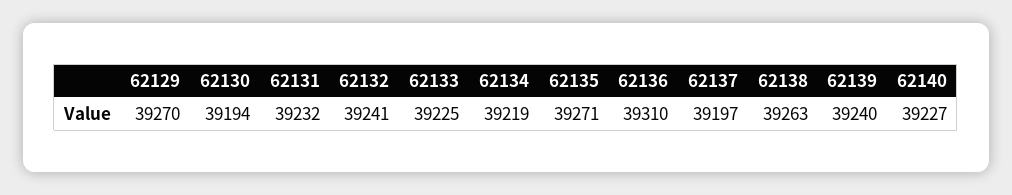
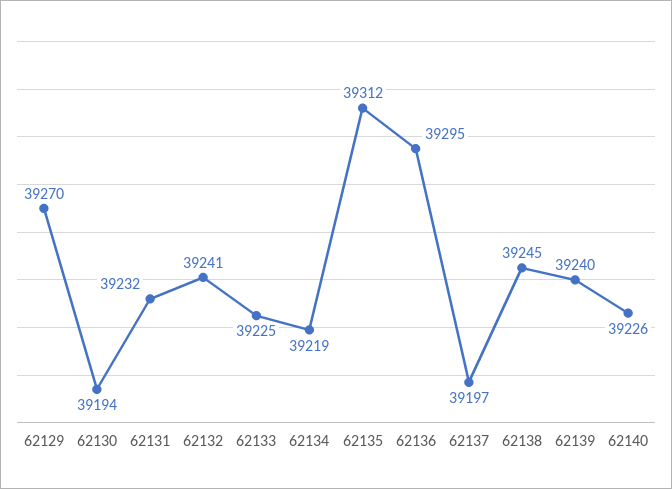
  {
    "62129": 39270,
    "62130": 39194,
    "62131": 39232,
    "62132": 39241,
    "62133": 39225,
    "62134": 39219,
-   "62135": 39271,
+   "62135": 39312,
-   "62136": 39310,
+   "62136": 39295,
    "62137": 39197,
-   "62138": 39263,
+   "62138": 39245,
    "62139": 39240,
-   "62140": 39227
+   "62140": 39226
  }

